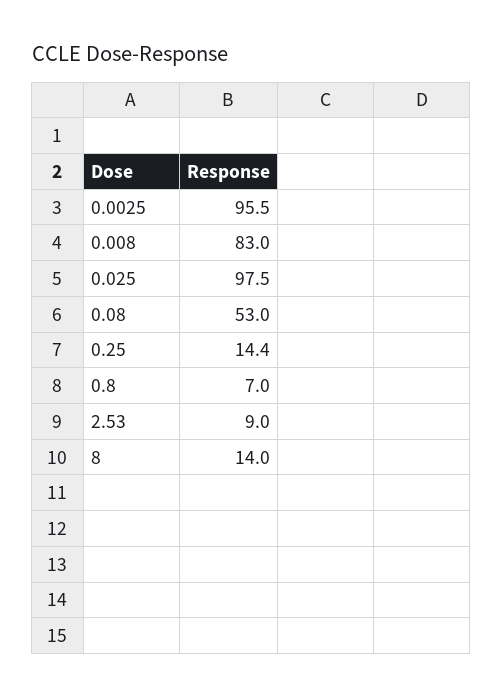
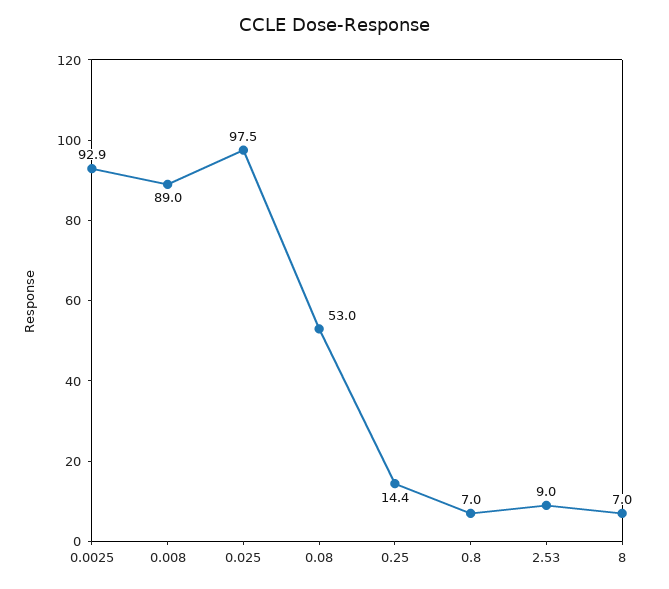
  {
-   "0.0025": 95.5,
+   "0.0025": 92.9,
-   "0.008": 83,
+   "0.008": 89,
    "0.025": 97.5,
    "0.08": 53,
    "0.25": 14.4,
    "0.8": 7,
    "2.53": 9,
-   "8": 14
+   "8": 7
  }

